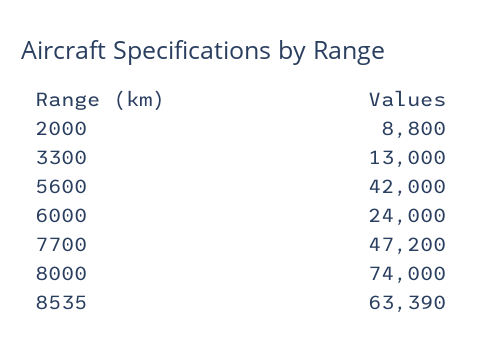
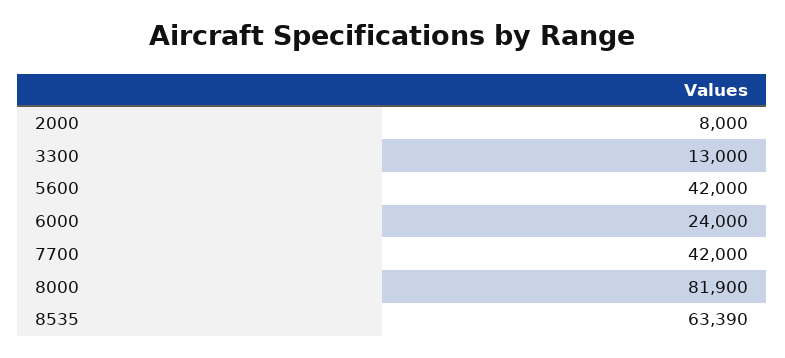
  {
-   "2000": 8800,
+   "2000": 8000,
    "3300": 13000,
    "5600": 42000,
    "6000": 24000,
-   "7700": 47200,
+   "7700": 42000,
-   "8000": 74000,
+   "8000": 81900,
    "8535": 63390
  }

